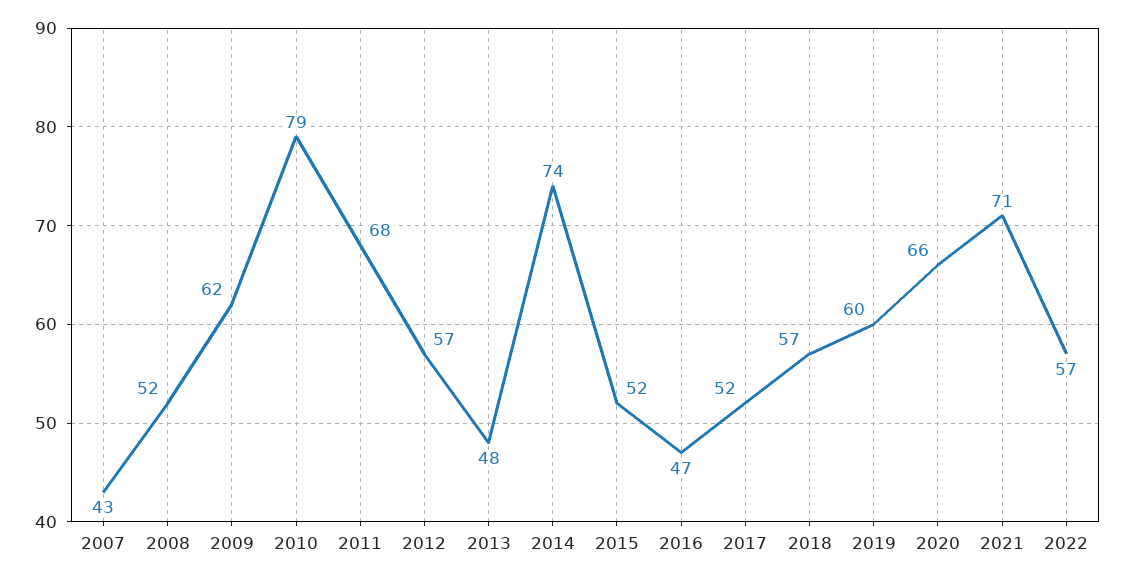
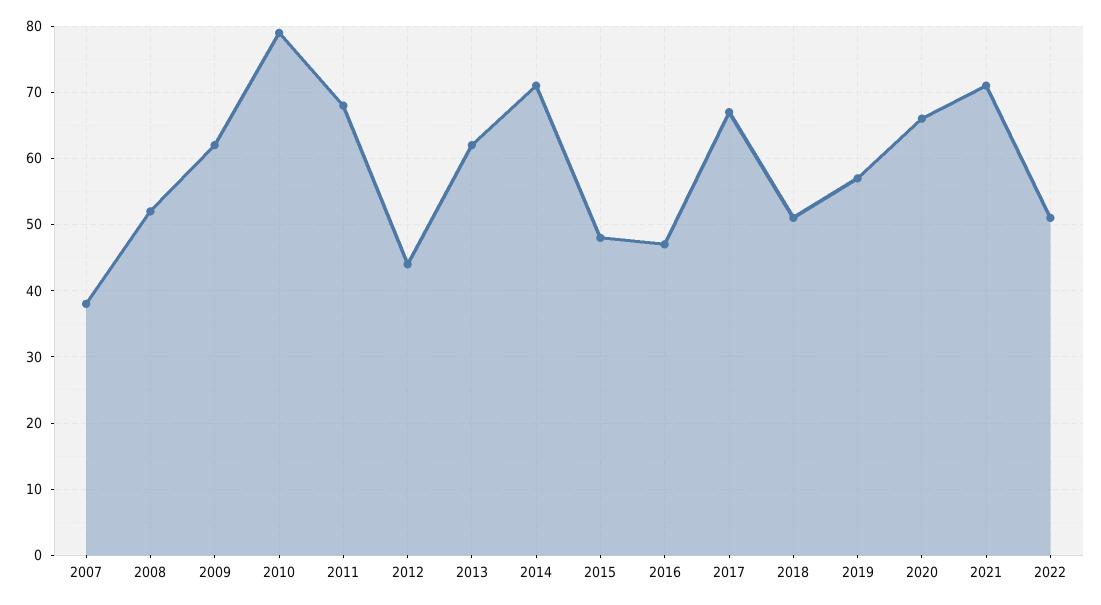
  {
-   "2007": 43,
+   "2007": 38,
    "2008": 52,
    "2009": 62,
    "2010": 79,
    "2011": 68,
-   "2012": 57,
+   "2012": 44,
-   "2013": 48,
+   "2013": 62,
-   "2014": 74,
+   "2014": 71,
-   "2015": 52,
+   "2015": 48,
    "2016": 47,
-   "2017": 52,
+   "2017": 67,
-   "2018": 57,
+   "2018": 51,
-   "2019": 60,
+   "2019": 57,
    "2020": 66,
    "2021": 71,
-   "2022": 57
+   "2022": 51
  }

